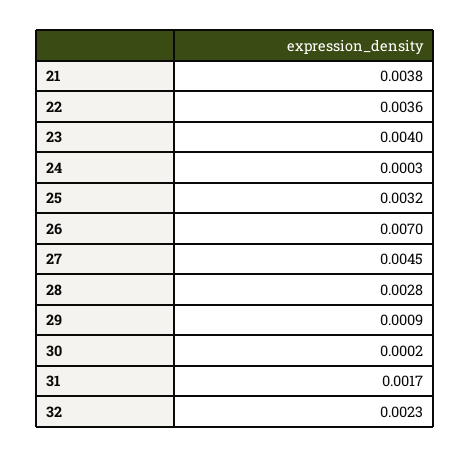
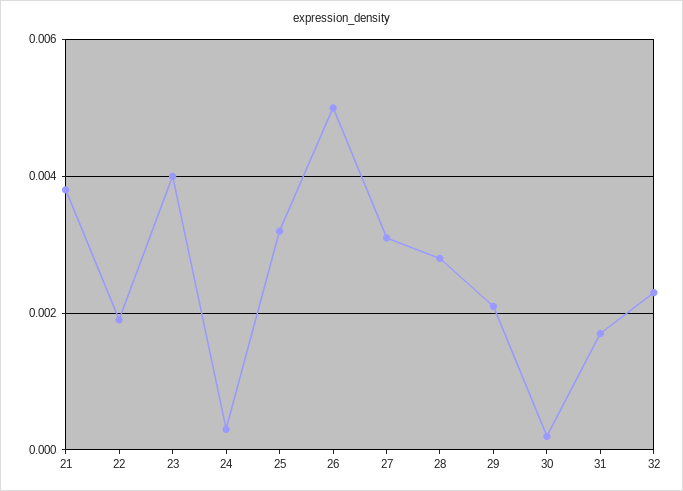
  {
    "21": 0.0038,
-   "22": 0.0036,
+   "22": 0.002,
    "23": 0.004,
    "24": 0.0003,
    "25": 0.0032,
-   "26": 0.007,
+   "26": 0.005,
-   "27": 0.0045,
+   "27": 0.003,
    "28": 0.0028,
-   "29": 0.0009,
+   "29": 0.002,
    "30": 0.0002,
    "31": 0.0017,
    "32": 0.0023
  }

